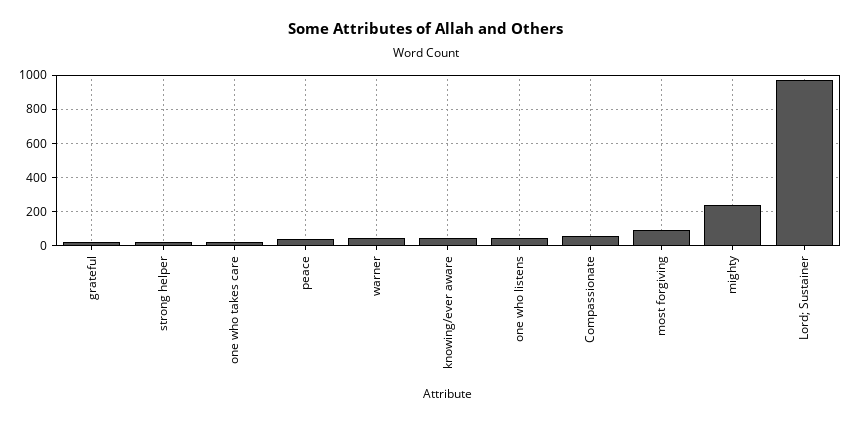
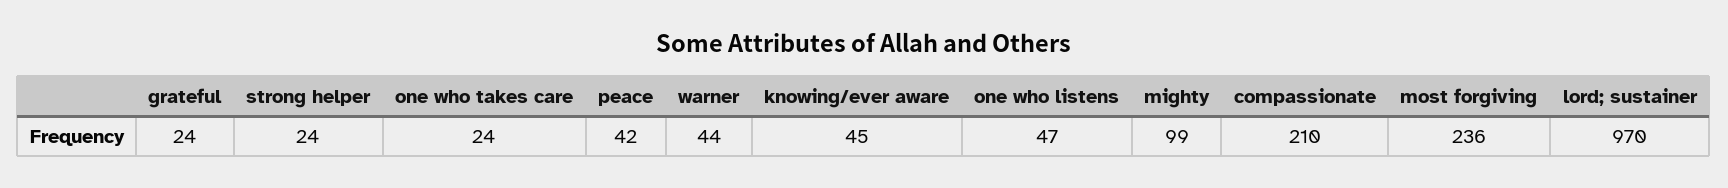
  {
    "grateful": 24,
    "strong helper": 24,
    "one who takes care": 24,
    "peace": 42,
    "warner": 44,
    "knowing/ever aware": 45,
    "one who listens": 47,
-   "Compassionate": 50,
+   "Compassionate": 210,
-   "most forgiving": 100,
+   "most forgiving": 236,
-   "mighty": 250,
+   "mighty": 99,
    "Lord; Sustainer": 970
  }

